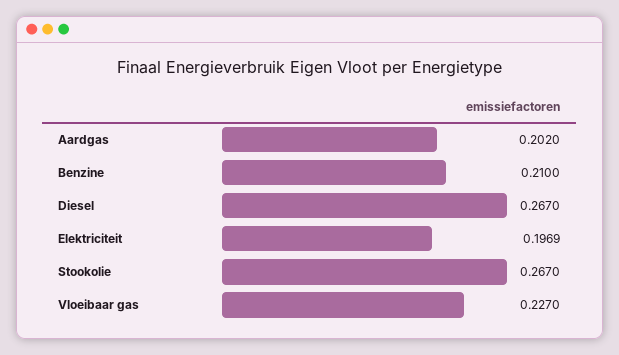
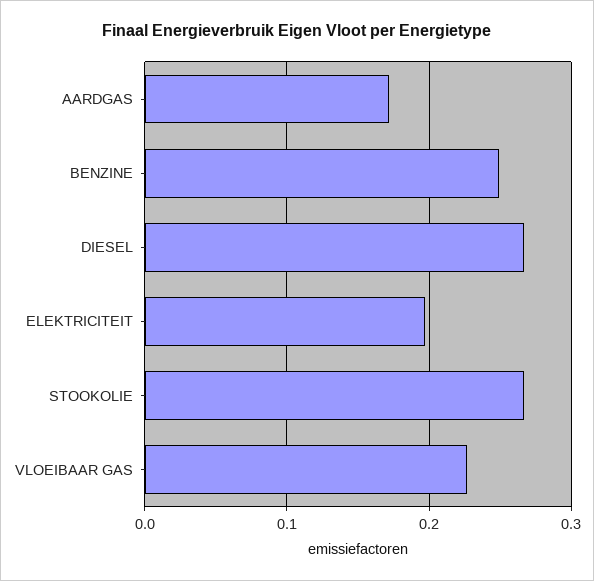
  {
-   "Aardgas": 0.202,
+   "Aardgas": 0.17,
-   "Benzine": 0.21,
+   "Benzine": 0.25,
    "Diesel": 0.267,
    "Elektriciteit": 0.1969,
    "Stookolie": 0.267,
    "Vloeibaar gas": 0.227
  }

